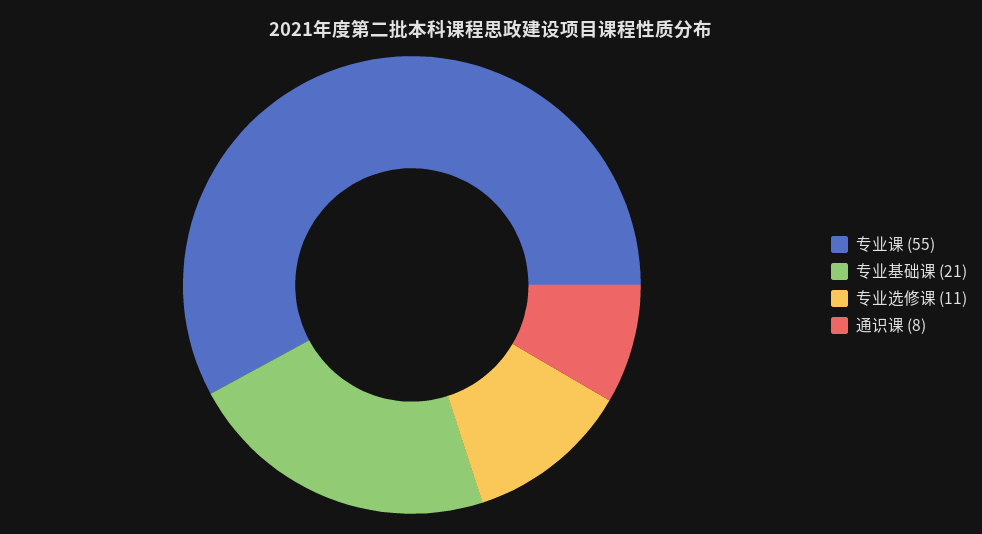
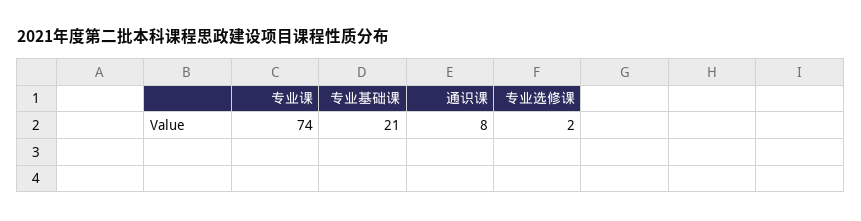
  {
-   "专业课": 55,
+   "专业课": 74,
    "专业基础课": 21,
-   "专业选修课": 11,
+   "专业选修课": 2,
    "通识课": 8
  }

